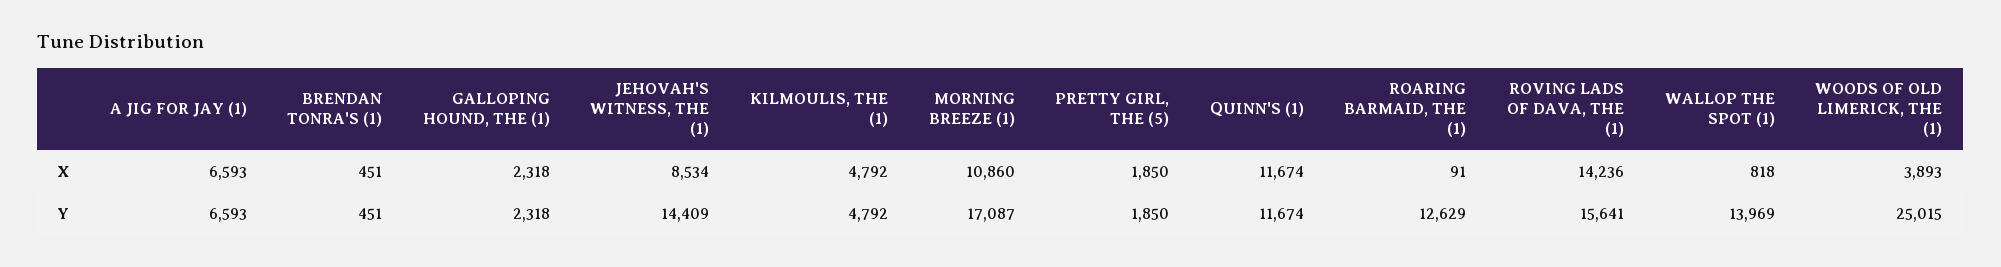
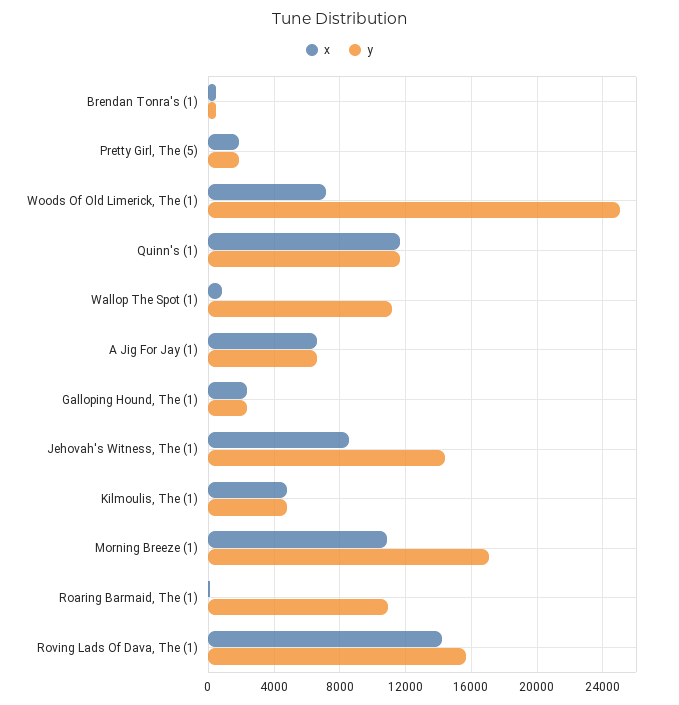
  {
    "X": {
      "A JIG FOR JAY (1)": 6593,
      "BRENDAN TONRA'S (1)": 451,
      "GALLOPING HOUND, THE (1)": 2318,
      "JEHOVAH'S WITNESS, THE (1)": 8534,
      "KILMOULIS, THE (1)": 4792,
      "MORNING BREEZE (1)": 10860,
      "PRETTY GIRL, THE (5)": 1850,
      "QUINN'S (1)": 11674,
      "ROARING BARMAID, THE (1)": 91,
      "ROVING LADS OF DAVA, THE (1)": 14236,
      "WALLOP THE SPOT (1)": 818,
-     "WOODS OF OLD LIMERICK, THE (1)": 3893
+     "WOODS OF OLD LIMERICK, THE (1)": 7000
    },
    "Y": {
      "A JIG FOR JAY (1)": 6593,
      "BRENDAN TONRA'S (1)": 451,
      "GALLOPING HOUND, THE (1)": 2318,
      "JEHOVAH'S WITNESS, THE (1)": 14409,
      "KILMOULIS, THE (1)": 4792,
      "MORNING BREEZE (1)": 17087,
      "PRETTY GIRL, THE (5)": 1850,
      "QUINN'S (1)": 11674,
-     "ROARING BARMAID, THE (1)": 12629,
+     "ROARING BARMAID, THE (1)": 11000,
      "ROVING LADS OF DAVA, THE (1)": 15641,
-     "WALLOP THE SPOT (1)": 13969,
+     "WALLOP THE SPOT (1)": 11000,
      "WOODS OF OLD LIMERICK, THE (1)": 25015
    }
  }

